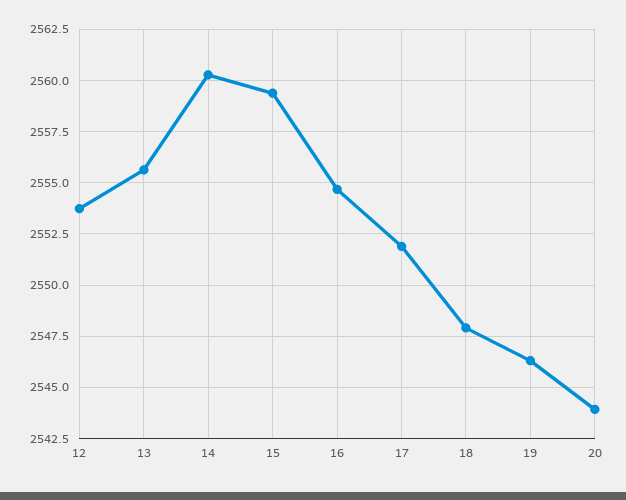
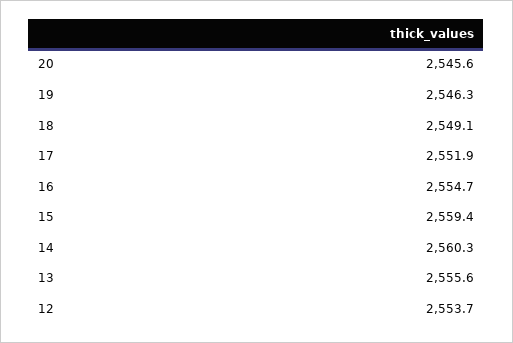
  {
    "12": 2553.7,
    "13": 2555.6,
    "14": 2560.3,
    "15": 2559.4,
    "16": 2554.7,
    "17": 2551.9,
-   "18": 2548,
+   "18": 2549.1,
    "19": 2546.3,
-   "20": 2544
+   "20": 2545.6
  }

